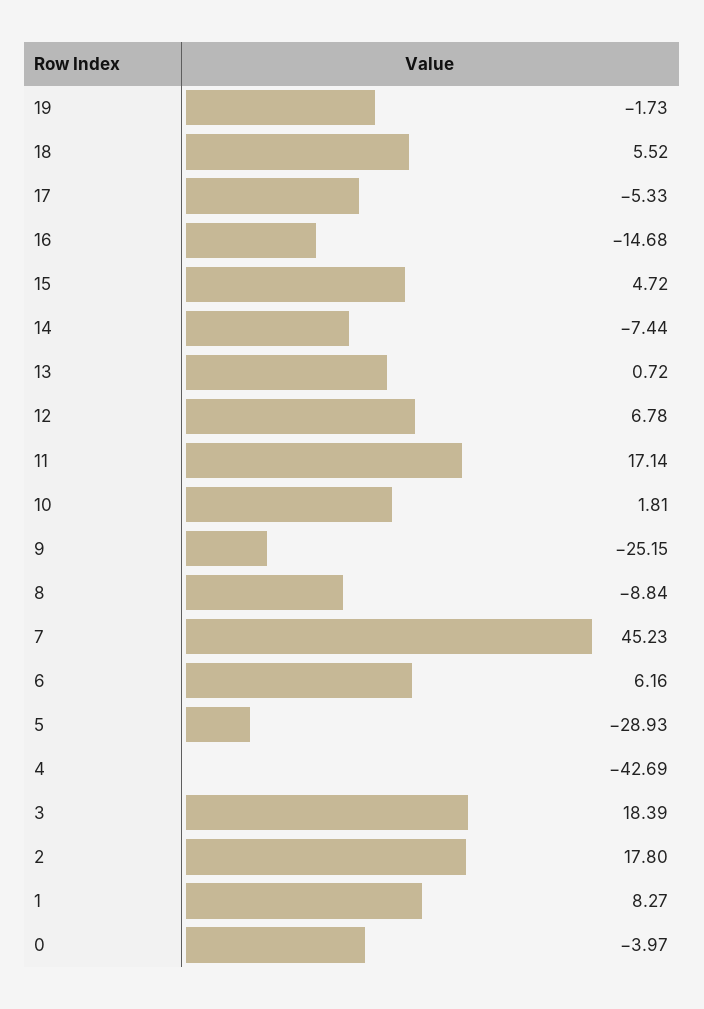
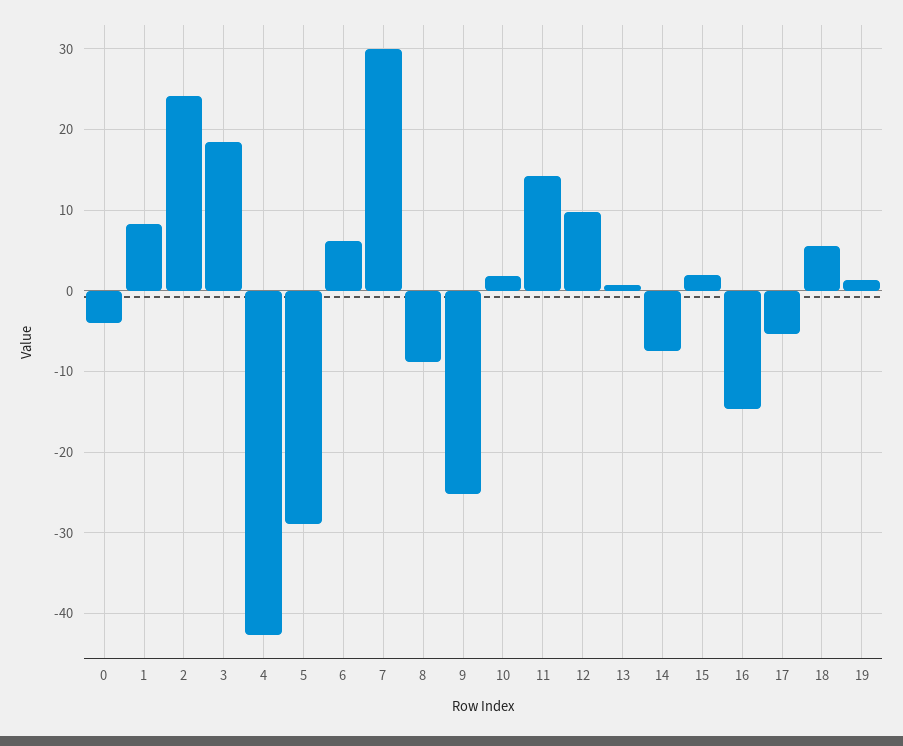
  {
-   "19": -1.73,
+   "19": 1,
    "18": 5.52,
    "17": -5.33,
    "16": -14.68,
-   "15": 4.72,
+   "15": 2,
    "14": -7.44,
    "13": 0.72,
-   "12": 6.78,
+   "12": 10,
-   "11": 17.14,
+   "11": 14,
    "10": 1.81,
    "9": -25.15,
    "8": -8.84,
-   "7": 45.23,
+   "7": 30,
    "6": 6.16,
    "5": -28.93,
    "4": -42.69,
    "3": 18.39,
-   "2": 17.8,
+   "2": 24,
    "1": 8.27,
    "0": -3.97
  }

